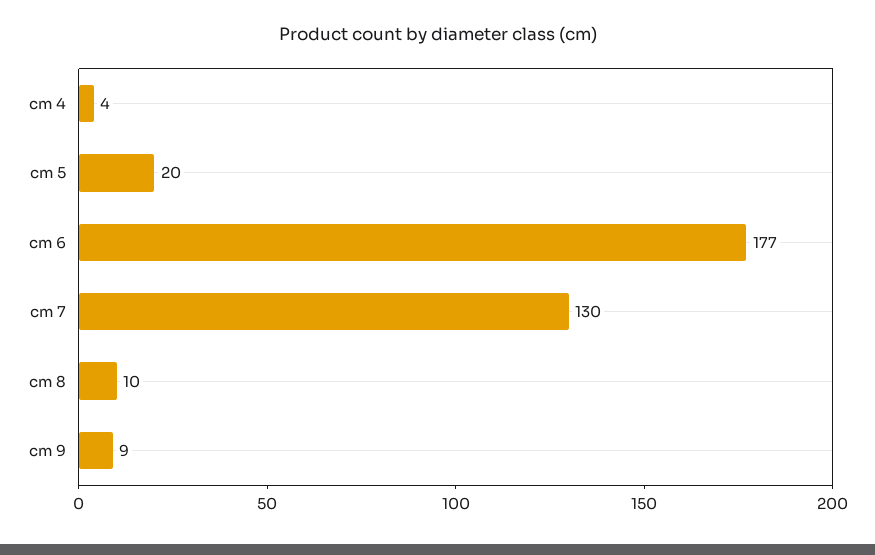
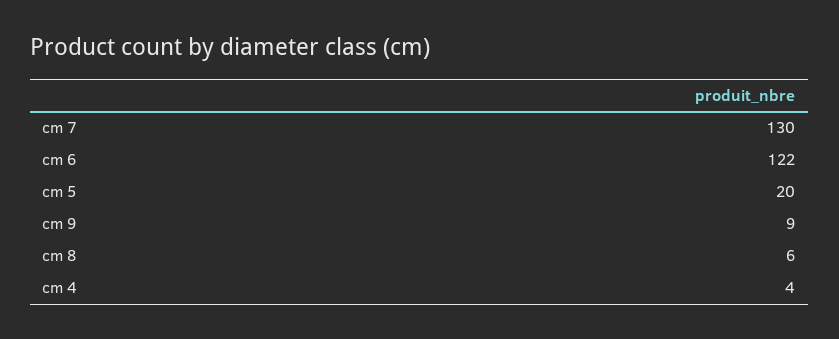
  {
    "cm 4": 4,
    "cm 5": 20,
-   "cm 6": 177,
+   "cm 6": 122,
    "cm 7": 130,
-   "cm 8": 10,
+   "cm 8": 6,
    "cm 9": 9
  }

